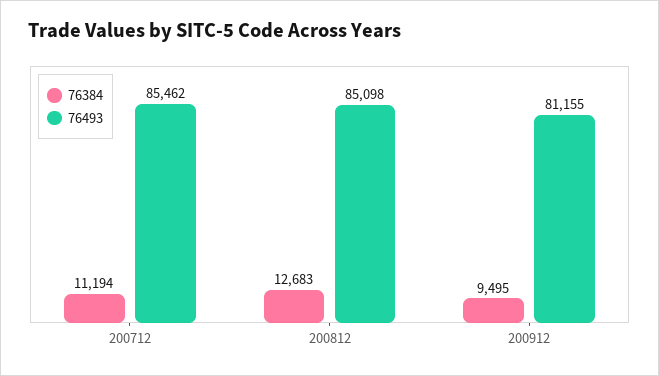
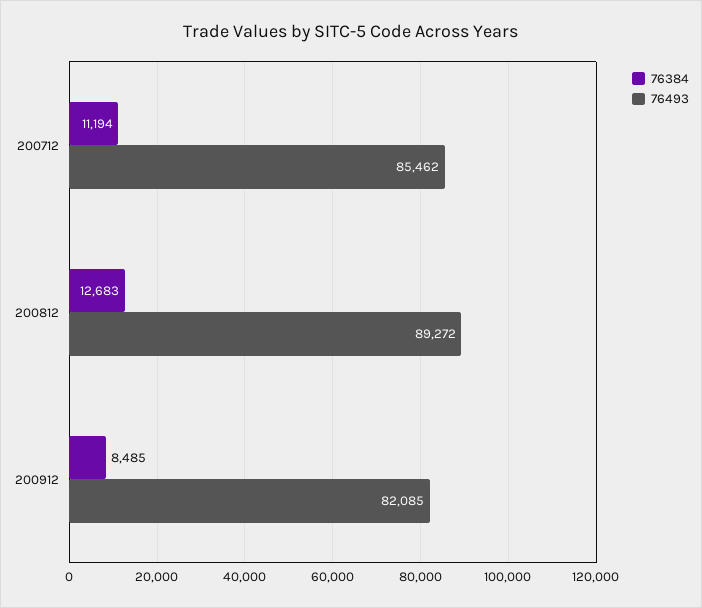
  {
    "76384": {
      "200712": 11194,
      "200812": 12683,
-     "200912": 9495
+     "200912": 8485
    },
    "76493": {
      "200712": 85462,
-     "200812": 85098,
+     "200812": 89272,
-     "200912": 81155
+     "200912": 82085
    }
  }

